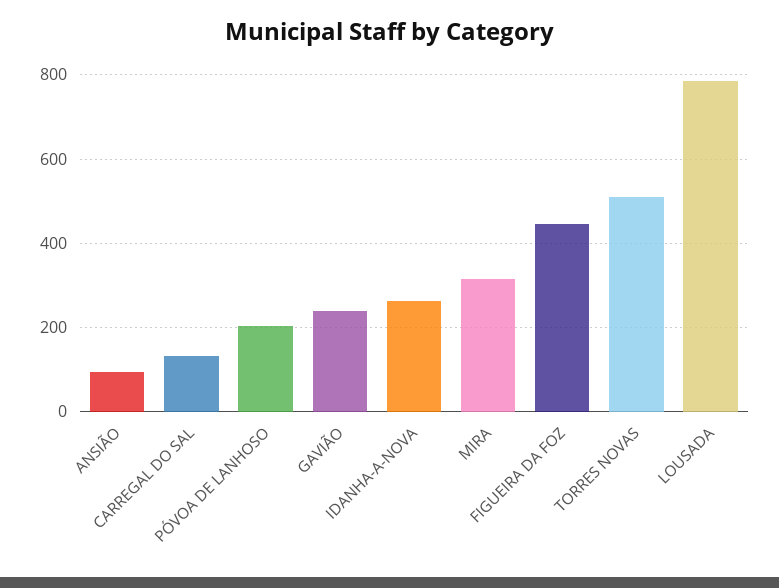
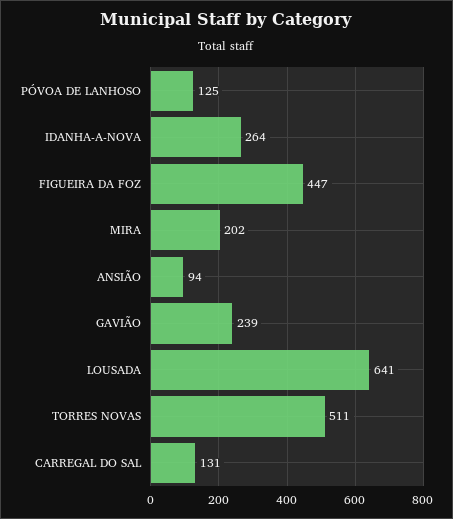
  {
    "ANSIÃO": 94,
    "CARREGAL DO SAL": 131,
-   "PÓVOA DE LANHOSO": 200,
+   "PÓVOA DE LANHOSO": 125,
    "GAVIÃO": 239,
    "IDANHA-A-NOVA": 264,
-   "MIRA": 320,
+   "MIRA": 202,
    "FIGUEIRA DA FOZ": 447,
    "TORRES NOVAS": 511,
-   "LOUSADA": 780
+   "LOUSADA": 641
  }

